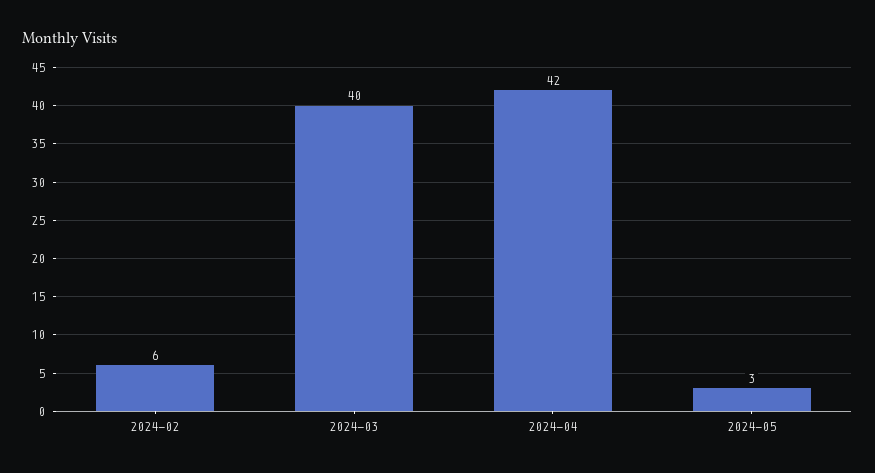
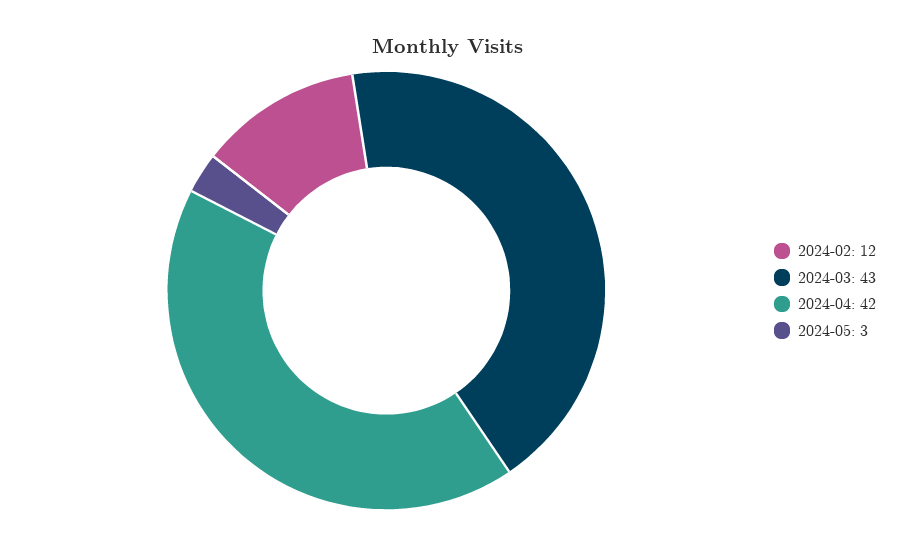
  {
-   "2024-02": 6,
+   "2024-02": 12,
-   "2024-03": 40,
+   "2024-03": 43,
    "2024-04": 42,
    "2024-05": 3
  }

